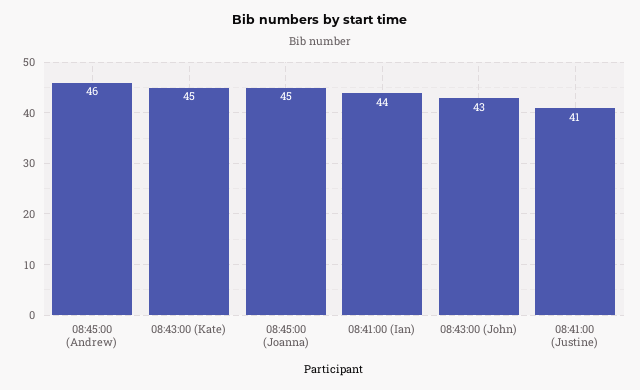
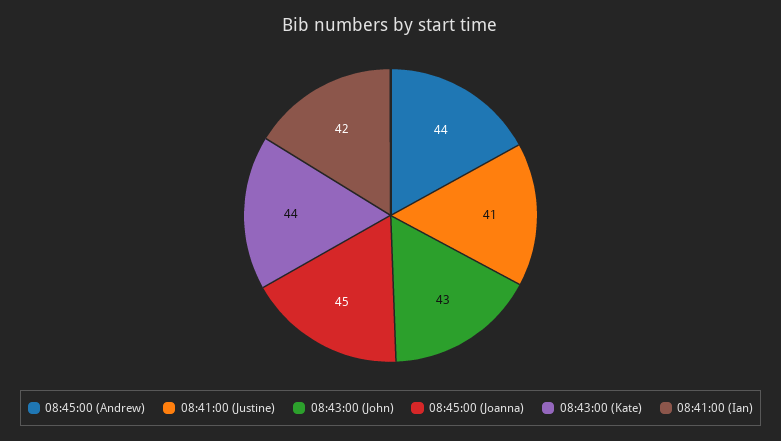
  {
-   "08:45:00 (Andrew)": 46,
+   "08:45:00 (Andrew)": 44,
-   "08:43:00 (Kate)": 45,
+   "08:43:00 (Kate)": 44,
    "08:45:00 (Joanna)": 45,
-   "08:41:00 (Ian)": 44,
+   "08:41:00 (Ian)": 42,
    "08:43:00 (John)": 43,
    "08:41:00 (Justine)": 41
  }

